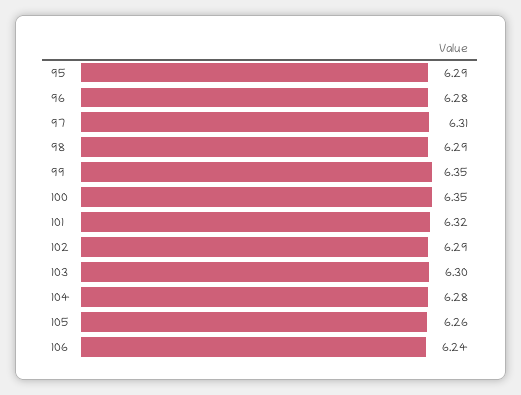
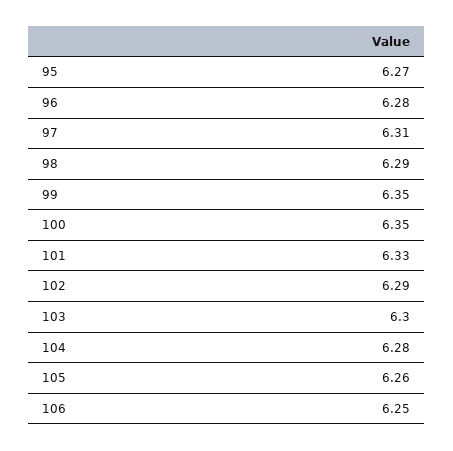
  {
-   "95": 6.29,
+   "95": 6.27,
    "96": 6.28,
    "97": 6.31,
    "98": 6.29,
    "99": 6.35,
    "100": 6.35,
-   "101": 6.32,
+   "101": 6.33,
    "102": 6.29,
    "103": 6.3,
    "104": 6.28,
    "105": 6.26,
-   "106": 6.24
+   "106": 6.25
  }

